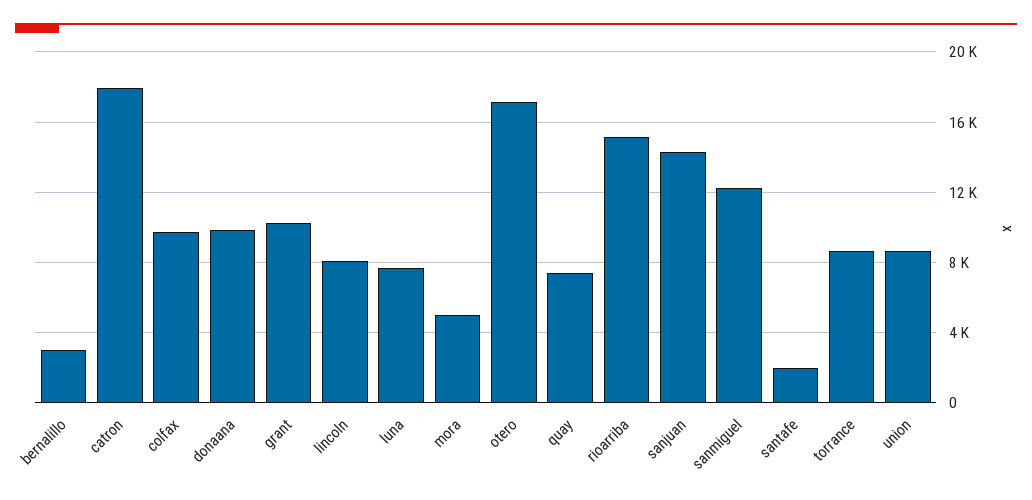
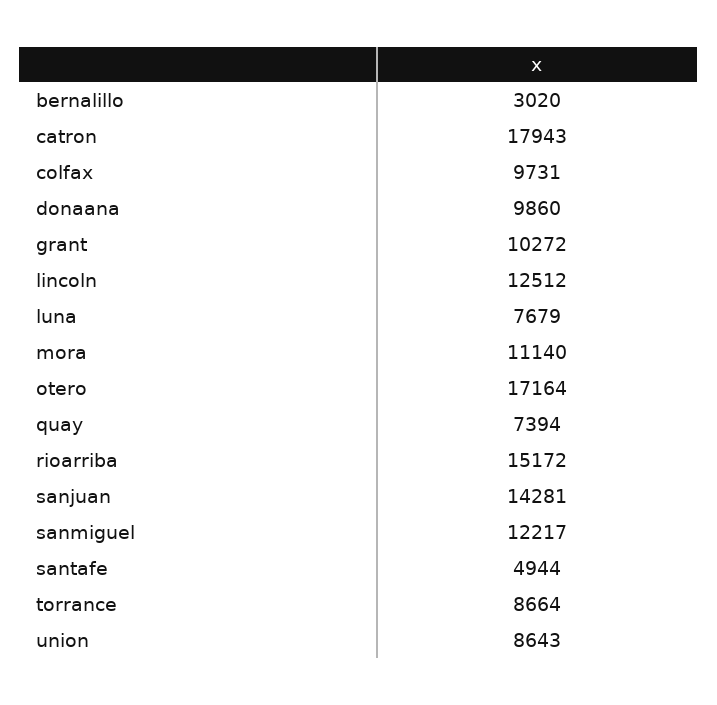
  {
    "bernalillo": 3020,
    "catron": 17943,
    "colfax": 9731,
    "donaana": 9860,
    "grant": 10272,
-   "lincoln": 8000,
+   "lincoln": 12512,
    "luna": 7679,
-   "mora": 5000,
+   "mora": 11140,
    "otero": 17164,
    "quay": 7394,
    "rioarriba": 15172,
    "sanjuan": 14281,
    "sanmiguel": 12217,
-   "santafe": 2000,
+   "santafe": 4944,
    "torrance": 8664,
    "union": 8643
  }

